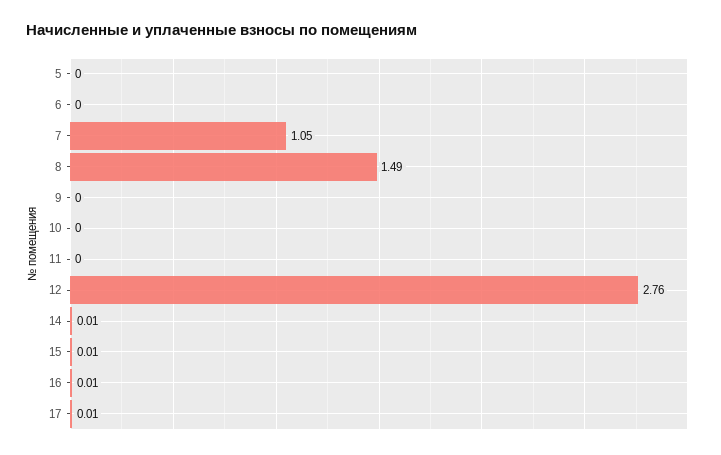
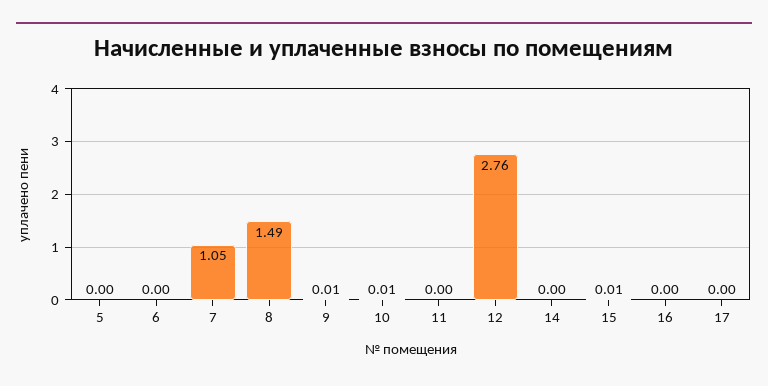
  {
    "5": 0,
    "6": 0,
    "7": 1.05,
    "8": 1.49,
-   "9": 0,
+   "9": 0.01,
-   "10": 0,
+   "10": 0.01,
    "11": 0,
    "12": 2.76,
-   "14": 0.01,
+   "14": 0,
    "15": 0.01,
-   "16": 0.01,
+   "16": 0,
-   "17": 0.01
+   "17": 0
  }

